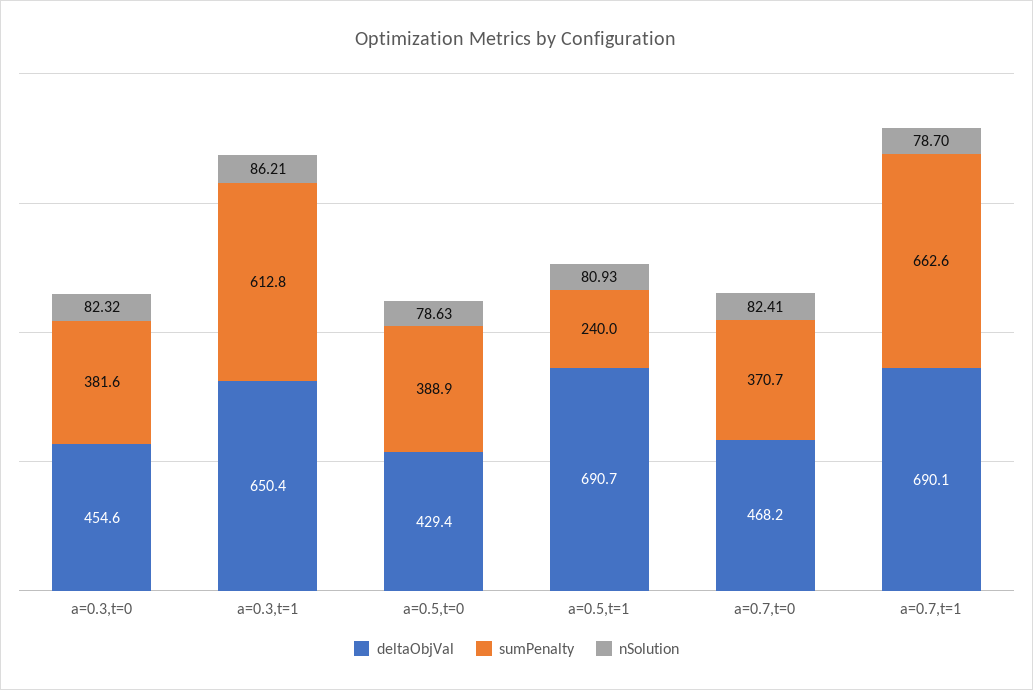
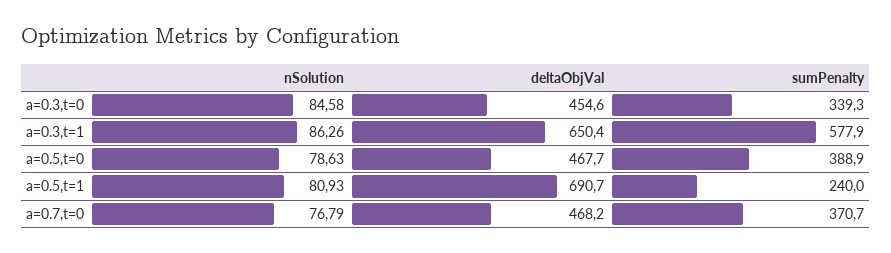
  {
    "deltaObjVal": {
      "a=0.3,t=0": 454.6,
      "a=0.3,t=1": 650.4,
-     "a=0.5,t=0": 429.4,
+     "a=0.5,t=0": 467.7,
      "a=0.5,t=1": 690.7,
-     "a=0.7,t=0": 468.2,
+     "a=0.7,t=0": 468.2
-     "a=0.7,t=1": 690.1
    },
    "sumPenalty": {
-     "a=0.3,t=0": 381.6,
+     "a=0.3,t=0": 339.3,
-     "a=0.3,t=1": 612.8,
+     "a=0.3,t=1": 577.9,
      "a=0.5,t=0": 388.9,
      "a=0.5,t=1": 240,
-     "a=0.7,t=0": 370.7,
+     "a=0.7,t=0": 370.7
-     "a=0.7,t=1": 662.6
    },
    "nSolution": {
-     "a=0.3,t=0": 82.32,
+     "a=0.3,t=0": 84.58,
-     "a=0.3,t=1": 86.21,
+     "a=0.3,t=1": 86.26,
      "a=0.5,t=0": 78.63,
      "a=0.5,t=1": 80.93,
-     "a=0.7,t=0": 82.41,
+     "a=0.7,t=0": 76.79
-     "a=0.7,t=1": 78.7
    }
  }

